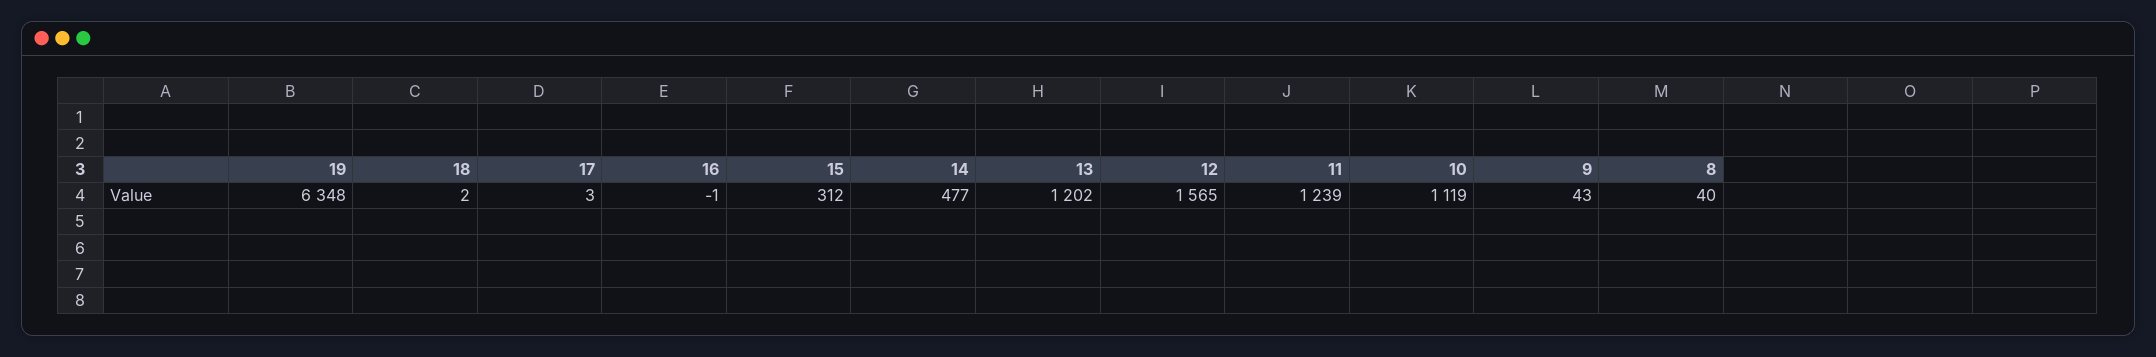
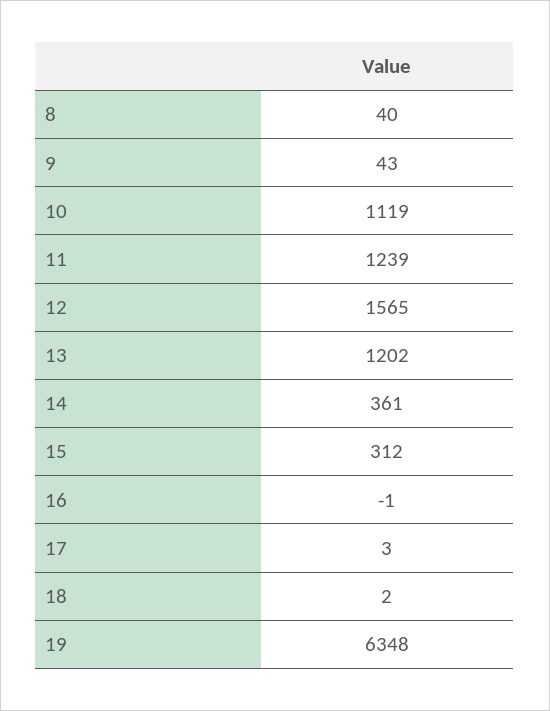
  {
    "19": 6348,
    "18": 2,
    "17": 3,
    "16": -1,
    "15": 312,
-   "14": 477,
+   "14": 361,
    "13": 1202,
    "12": 1565,
    "11": 1239,
    "10": 1119,
    "9": 43,
    "8": 40
  }

